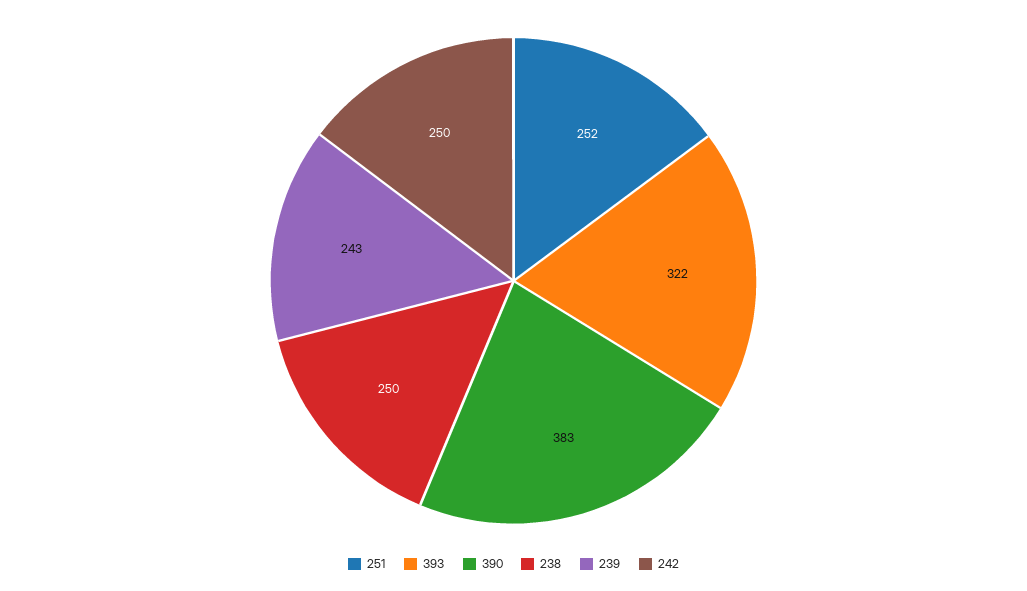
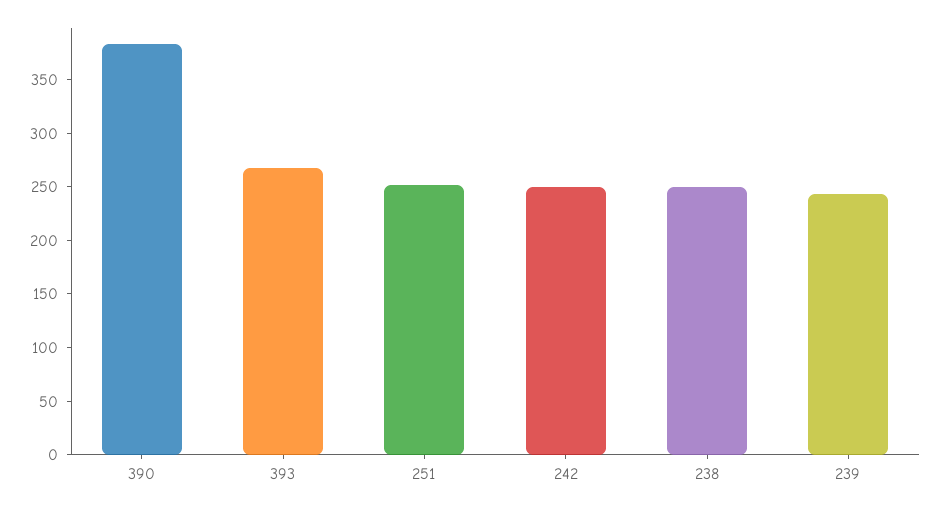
  {
    "251": 252,
-   "393": 322,
+   "393": 270,
    "390": 383,
    "238": 250,
    "239": 243,
    "242": 250
  }

